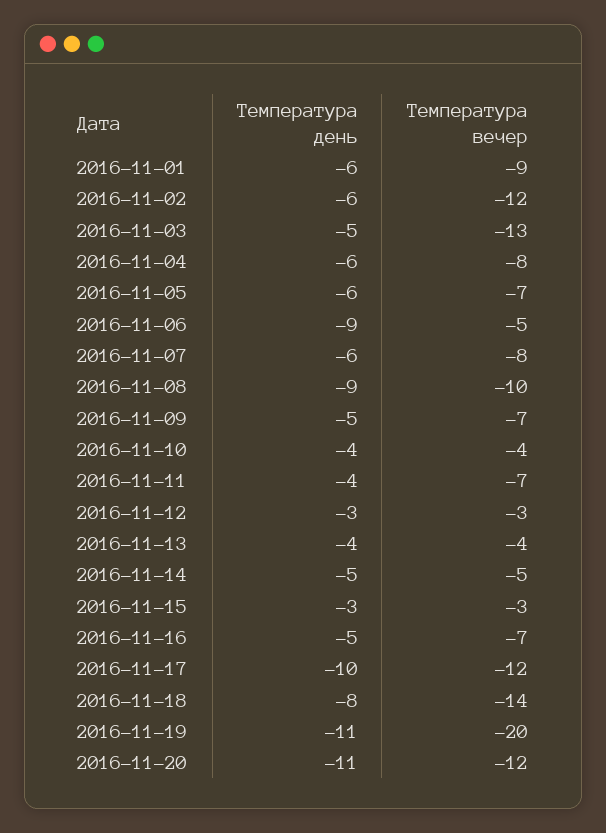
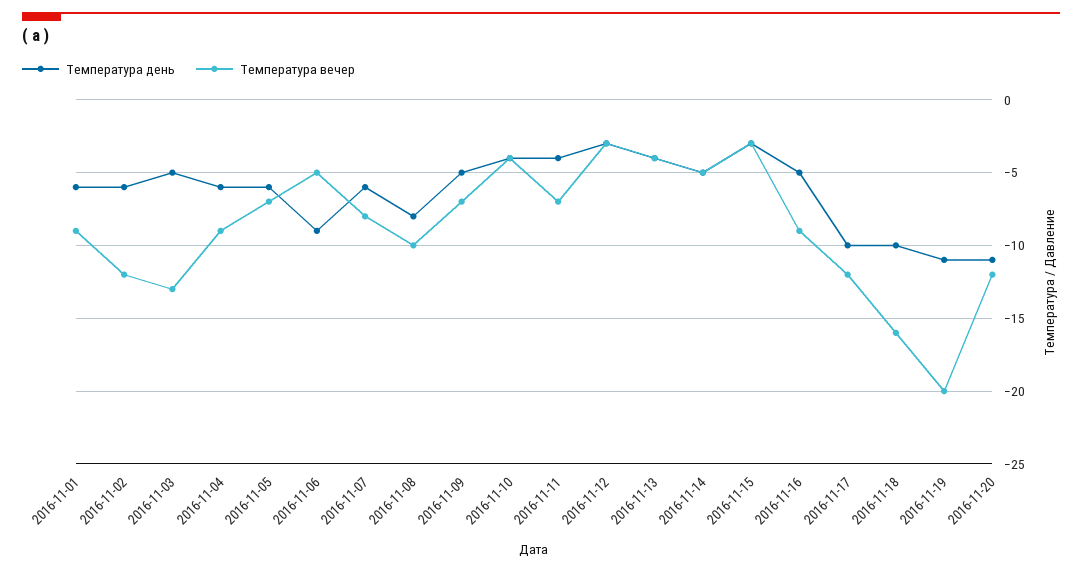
  {
    "Температура день": {
      "2016-11-01": -6,
      "2016-11-02": -6,
      "2016-11-03": -5,
      "2016-11-04": -6,
      "2016-11-05": -6,
      "2016-11-06": -9,
      "2016-11-07": -6,
-     "2016-11-08": -9,
+     "2016-11-08": -8,
      "2016-11-09": -5,
      "2016-11-10": -4,
      "2016-11-11": -4,
      "2016-11-12": -3,
      "2016-11-13": -4,
      "2016-11-14": -5,
      "2016-11-15": -3,
      "2016-11-16": -5,
      "2016-11-17": -10,
-     "2016-11-18": -8,
+     "2016-11-18": -10,
      "2016-11-19": -11,
      "2016-11-20": -11
    },
    "Температура вечер": {
      "2016-11-01": -9,
      "2016-11-02": -12,
      "2016-11-03": -13,
-     "2016-11-04": -8,
+     "2016-11-04": -9,
      "2016-11-05": -7,
      "2016-11-06": -5,
      "2016-11-07": -8,
      "2016-11-08": -10,
      "2016-11-09": -7,
      "2016-11-10": -4,
      "2016-11-11": -7,
      "2016-11-12": -3,
      "2016-11-13": -4,
      "2016-11-14": -5,
      "2016-11-15": -3,
-     "2016-11-16": -7,
+     "2016-11-16": -9,
      "2016-11-17": -12,
-     "2016-11-18": -14,
+     "2016-11-18": -16,
      "2016-11-19": -20,
      "2016-11-20": -12
    }
  }

